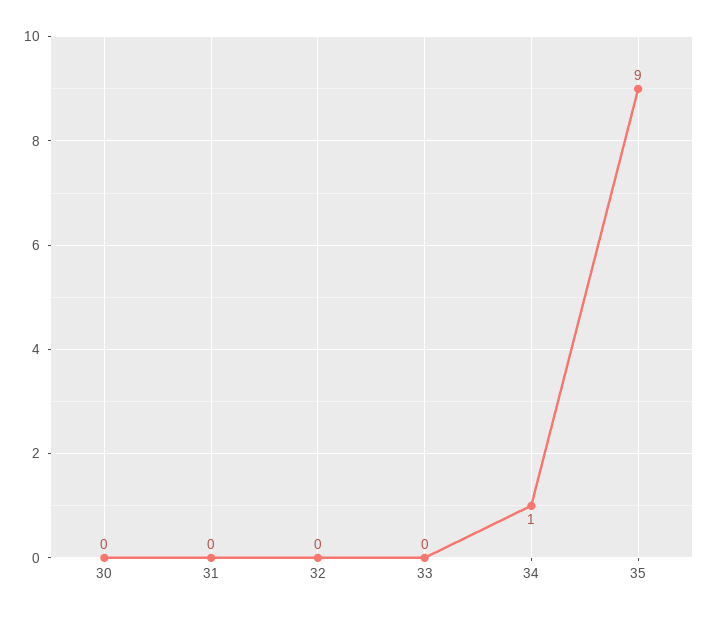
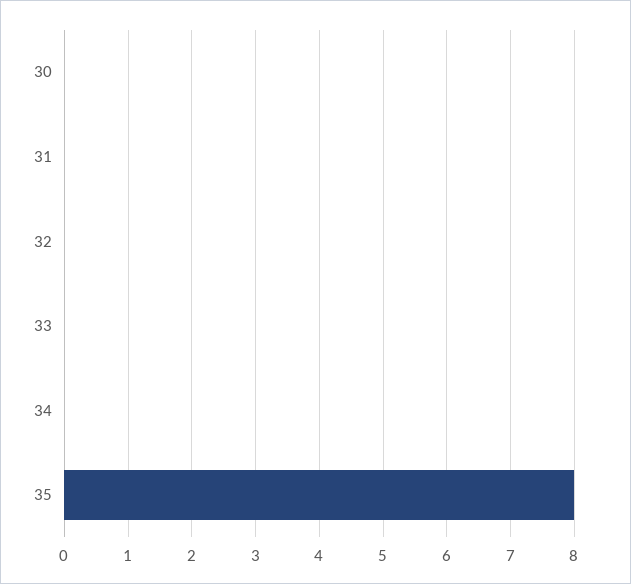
  {
    "30": 0,
    "31": 0,
    "32": 0,
    "33": 0,
-   "34": 1,
+   "34": 0,
-   "35": 9
+   "35": 8
  }

